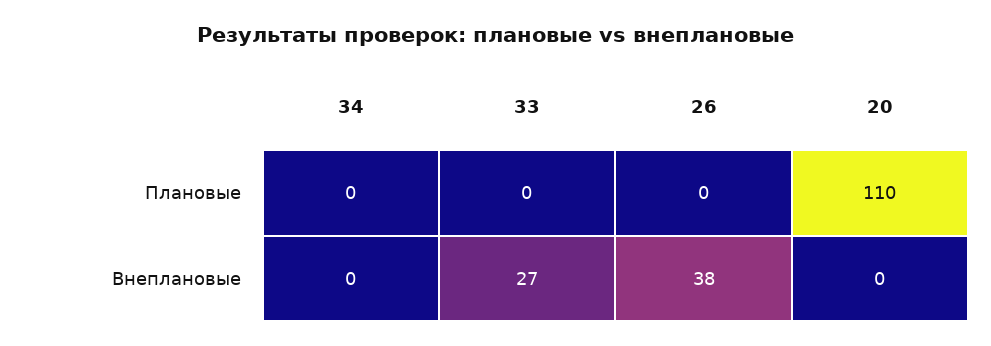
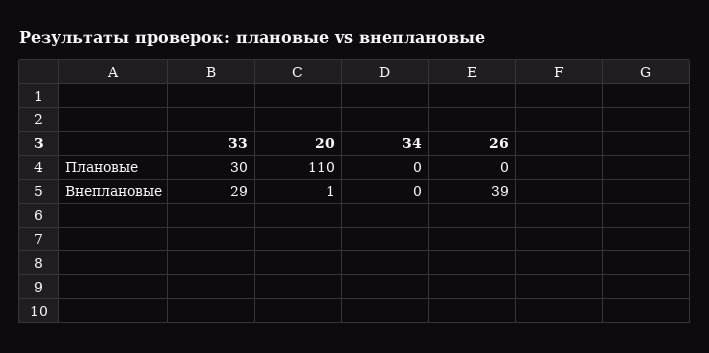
  {
    "34": {
      "Плановые": 0,
      "Внеплановые": 0
    },
    "33": {
-     "Плановые": 0,
+     "Плановые": 30,
-     "Внеплановые": 27
+     "Внеплановые": 29
    },
    "26": {
      "Плановые": 0,
-     "Внеплановые": 38
+     "Внеплановые": 39
    },
    "20": {
      "Плановые": 110,
-     "Внеплановые": 0
+     "Внеплановые": 1
    }
  }

